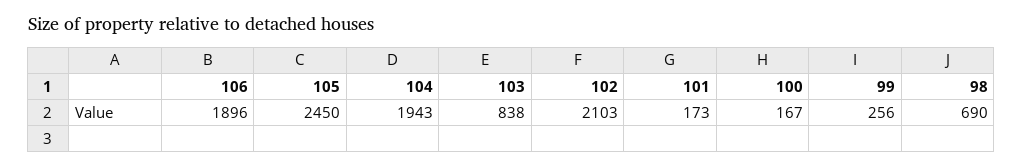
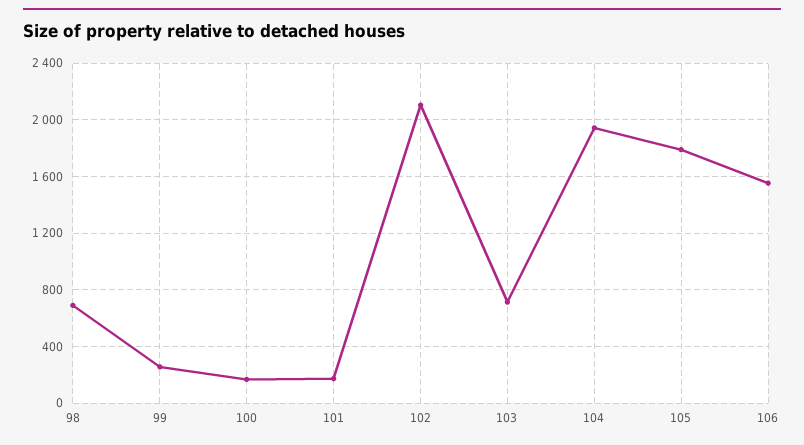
  {
-   "106": 1896,
+   "106": 1550,
-   "105": 2450,
+   "105": 1800,
    "104": 1943,
-   "103": 838,
+   "103": 700,
    "102": 2103,
    "101": 173,
    "100": 167,
    "99": 256,
    "98": 690
  }

